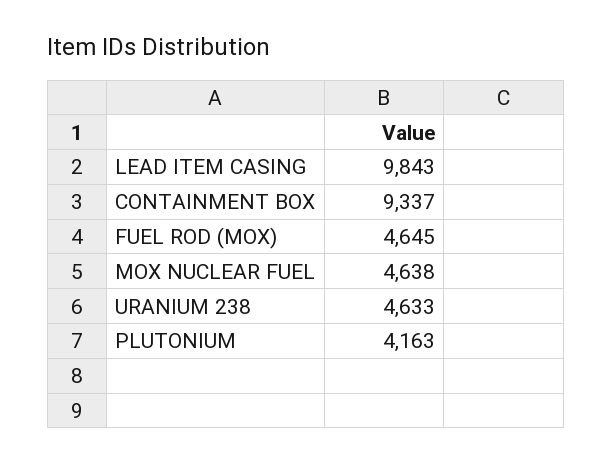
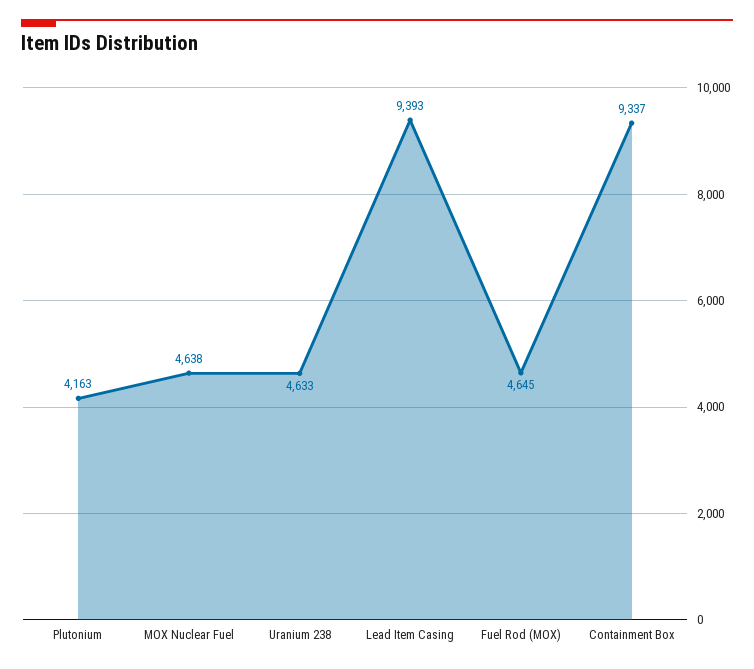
  {
-   "LEAD ITEM CASING": 9843,
+   "LEAD ITEM CASING": 9393,
    "CONTAINMENT BOX": 9337,
    "FUEL ROD (MOX)": 4645,
    "MOX NUCLEAR FUEL": 4638,
    "URANIUM 238": 4633,
    "PLUTONIUM": 4163
  }

